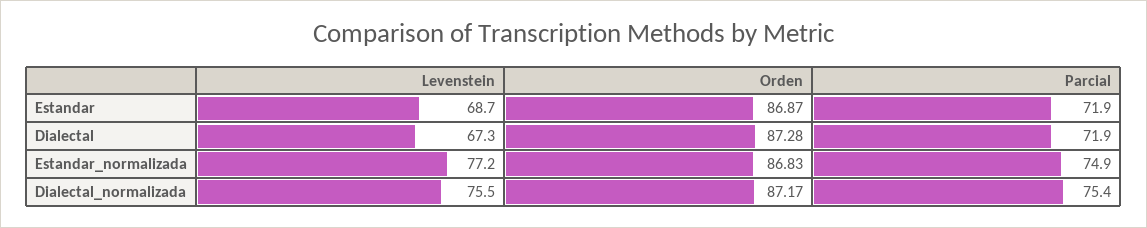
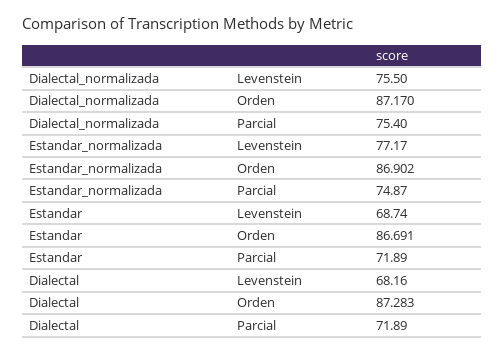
  {
    "Levenstein": {
      "Estandar": 68.74,
-     "Dialectal": 67.3,
+     "Dialectal": 68.16,
      "Estandar_normalizada": 77.17,
      "Dialectal_normalizada": 75.5
    },
    "Orden": {
-     "Estandar": 86.87,
+     "Estandar": 86.691,
      "Dialectal": 87.283,
-     "Estandar_normalizada": 86.83,
+     "Estandar_normalizada": 86.902,
      "Dialectal_normalizada": 87.17
    },
    "Parcial": {
      "Estandar": 71.89,
      "Dialectal": 71.89,
      "Estandar_normalizada": 74.87,
      "Dialectal_normalizada": 75.4
    }
  }

